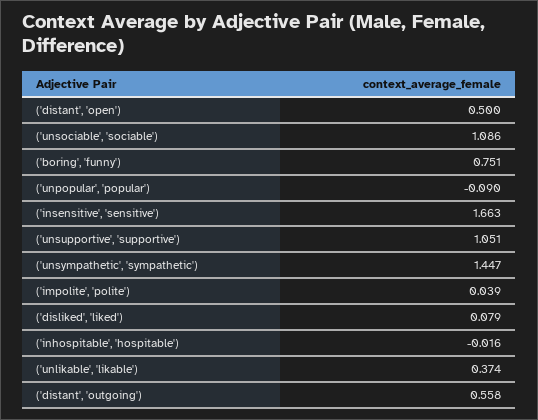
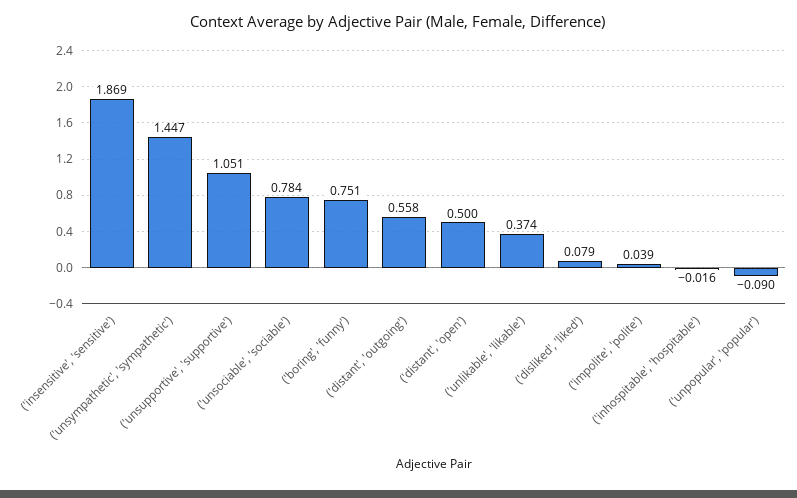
  {
    "('distant', 'open')": 0.5,
-   "('unsociable', 'sociable')": 1.086,
+   "('unsociable', 'sociable')": 0.784,
    "('boring', 'funny')": 0.751,
    "('unpopular', 'popular')": -0.09,
-   "('insensitive', 'sensitive')": 1.663,
+   "('insensitive', 'sensitive')": 1.869,
    "('unsupportive', 'supportive')": 1.051,
    "('unsympathetic', 'sympathetic')": 1.447,
    "('impolite', 'polite')": 0.039,
    "('disliked', 'liked')": 0.079,
    "('inhospitable', 'hospitable')": -0.016,
    "('unlikable', 'likable')": 0.374,
    "('distant', 'outgoing')": 0.558
  }

